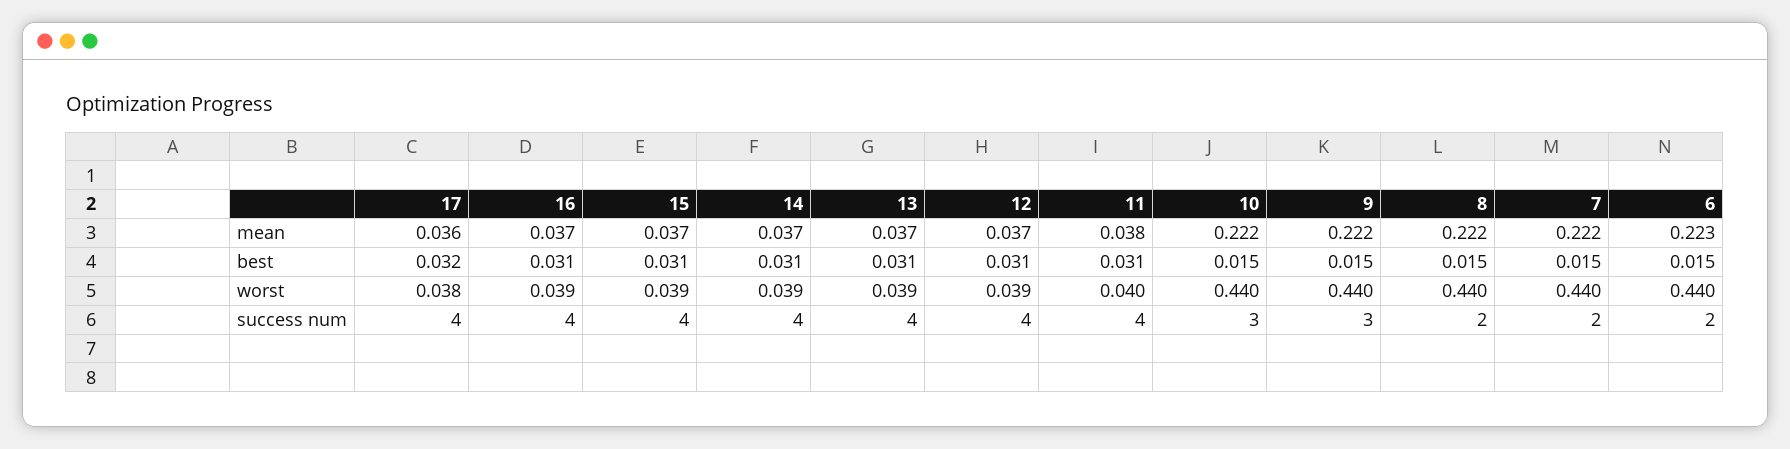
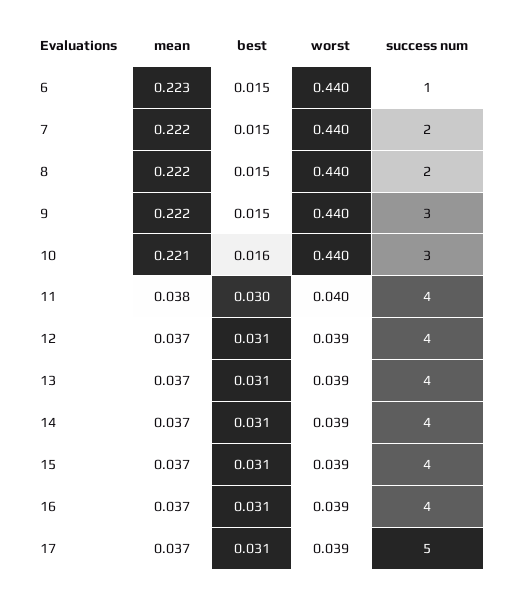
  {
    "17": {
-     "mean": 0.036,
+     "mean": 0.037,
-     "best": 0.032,
+     "best": 0.031,
-     "worst": 0.038,
+     "worst": 0.039,
-     "success num": 4
+     "success num": 5
    },
    "16": {
      "mean": 0.037,
      "best": 0.031,
      "worst": 0.039,
      "success num": 4
    },
    "15": {
      "mean": 0.037,
      "best": 0.031,
      "worst": 0.039,
      "success num": 4
    },
    "14": {
      "mean": 0.037,
      "best": 0.031,
      "worst": 0.039,
      "success num": 4
    },
    "13": {
      "mean": 0.037,
      "best": 0.031,
      "worst": 0.039,
      "success num": 4
    },
    "12": {
      "mean": 0.037,
      "best": 0.031,
      "worst": 0.039,
      "success num": 4
    },
    "11": {
      "mean": 0.038,
-     "best": 0.031,
+     "best": 0.03,
      "worst": 0.04,
      "success num": 4
    },
    "10": {
-     "mean": 0.222,
+     "mean": 0.221,
-     "best": 0.015,
+     "best": 0.016,
      "worst": 0.44,
      "success num": 3
    },
    "9": {
      "mean": 0.222,
      "best": 0.015,
      "worst": 0.44,
      "success num": 3
    },
    "8": {
      "mean": 0.222,
      "best": 0.015,
      "worst": 0.44,
      "success num": 2
    },
    "7": {
      "mean": 0.222,
      "best": 0.015,
      "worst": 0.44,
      "success num": 2
    },
    "6": {
      "mean": 0.223,
      "best": 0.015,
      "worst": 0.44,
-     "success num": 2
+     "success num": 1
    }
  }

